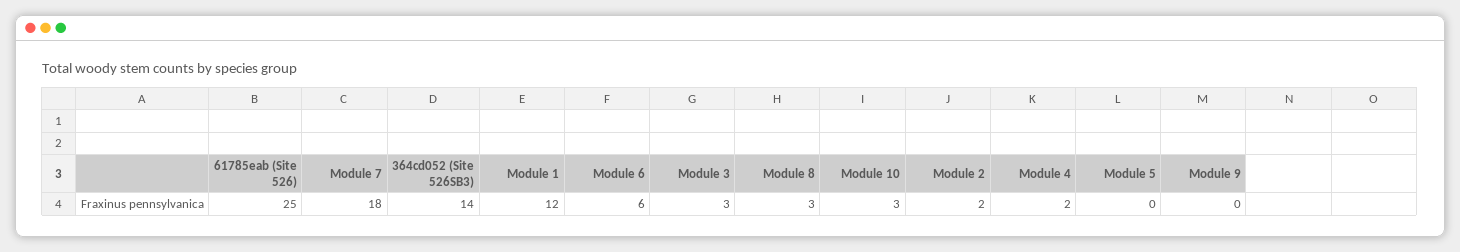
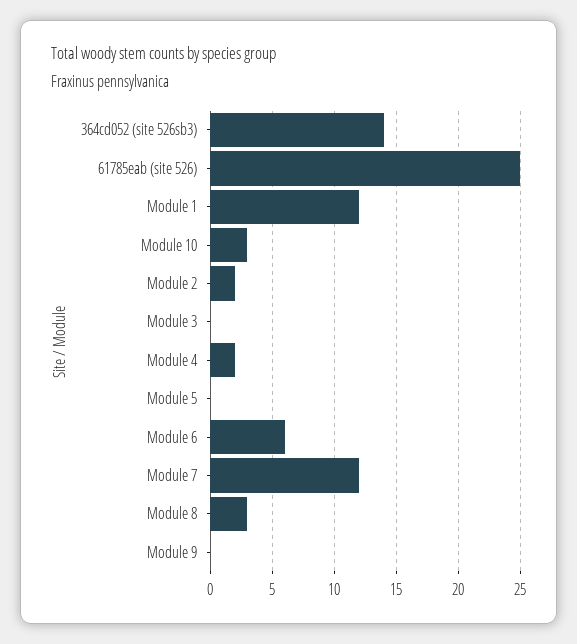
  {
    "61785eab (Site 526)": 25,
-   "Module 7": 18,
+   "Module 7": 12,
    "364cd052 (Site 526SB3)": 14,
    "Module 1": 12,
    "Module 6": 6,
-   "Module 3": 3,
+   "Module 3": 0,
    "Module 8": 3,
    "Module 10": 3,
    "Module 2": 2,
    "Module 4": 2,
    "Module 5": 0,
    "Module 9": 0
  }

